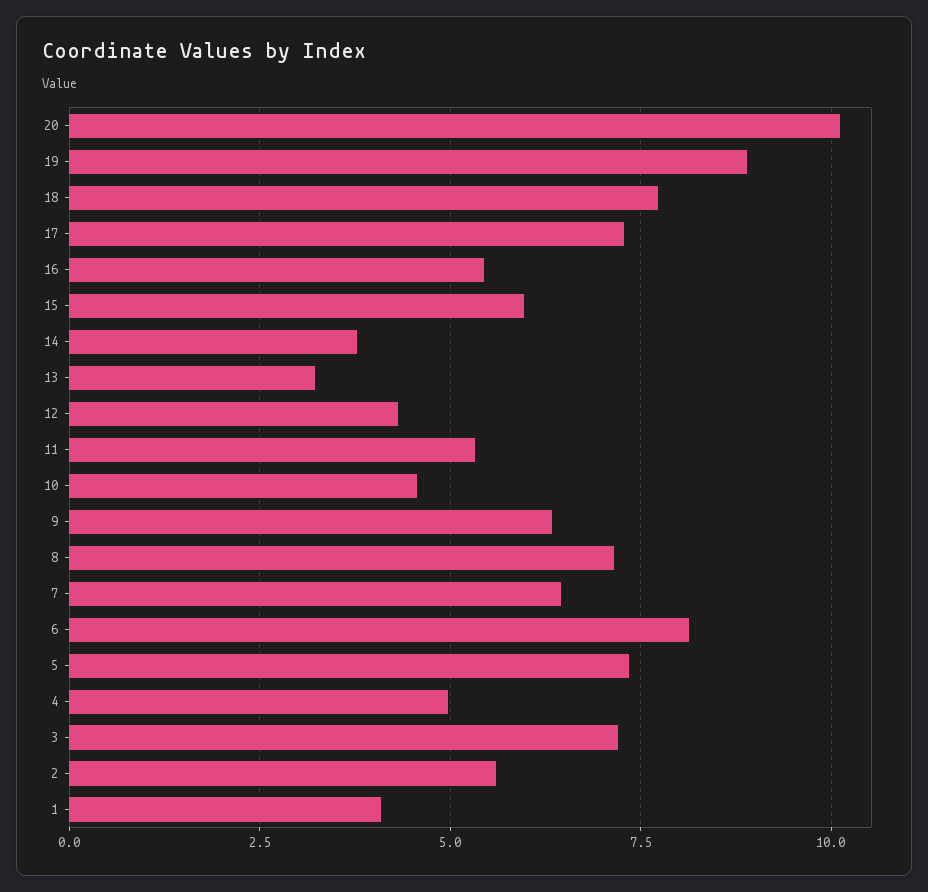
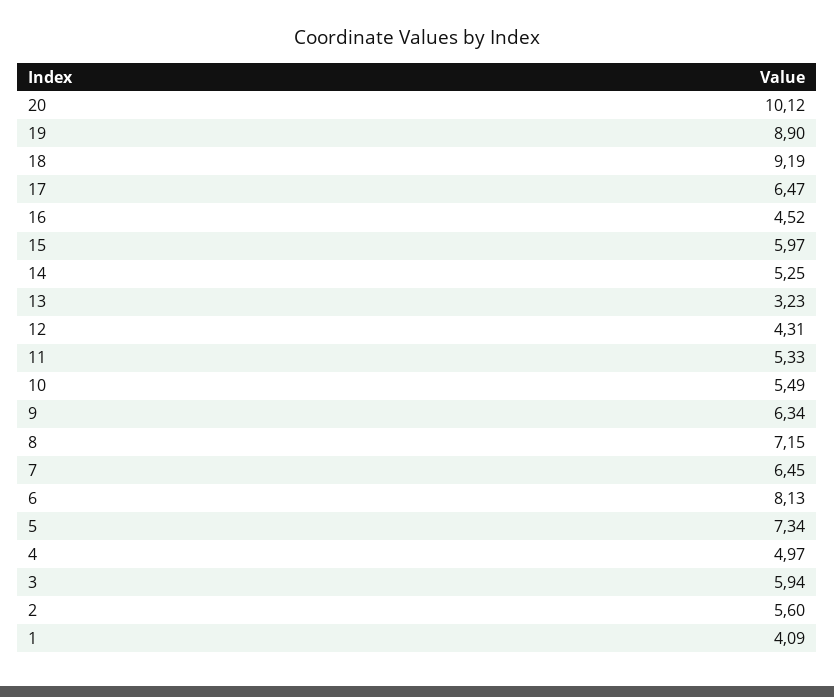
  {
    "20": 10.12,
    "19": 8.9,
-   "18": 7.75,
+   "18": 9.19,
-   "17": 7.25,
+   "17": 6.47,
-   "16": 5.5,
+   "16": 4.52,
    "15": 5.97,
-   "14": 3.75,
+   "14": 5.25,
    "13": 3.23,
    "12": 4.31,
    "11": 5.33,
-   "10": 4.5,
+   "10": 5.49,
    "9": 6.34,
    "8": 7.15,
    "7": 6.45,
    "6": 8.13,
    "5": 7.34,
    "4": 4.97,
-   "3": 7.25,
+   "3": 5.94,
    "2": 5.6,
    "1": 4.09
  }

